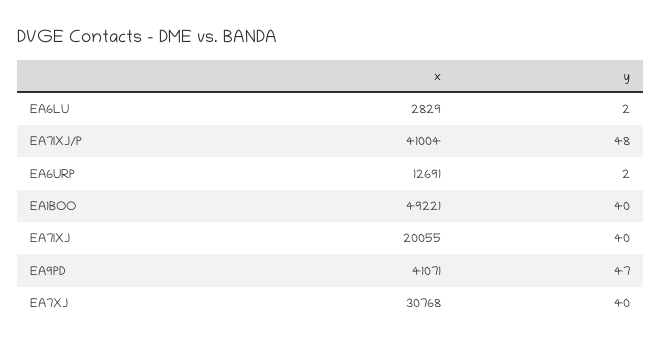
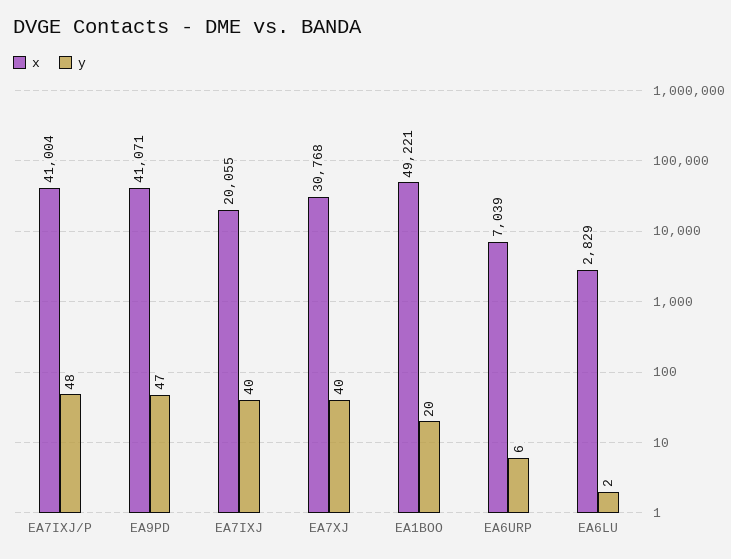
  {
    "x": {
      "EA6LU": 2829,
      "EA7IXJ/P": 41004,
-     "EA6URP": 12691,
+     "EA6URP": 7039,
      "EA1BOO": 49221,
      "EA7IXJ": 20055,
      "EA9PD": 41071,
      "EA7XJ": 30768
    },
    "y": {
      "EA6LU": 2,
      "EA7IXJ/P": 48,
-     "EA6URP": 2,
+     "EA6URP": 6,
-     "EA1BOO": 40,
+     "EA1BOO": 20,
      "EA7IXJ": 40,
      "EA9PD": 47,
      "EA7XJ": 40
    }
  }

